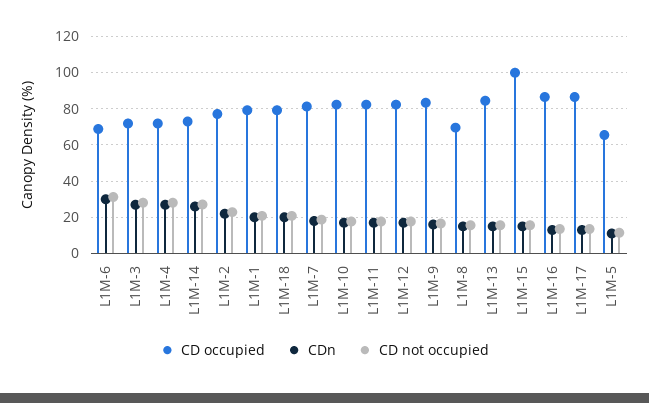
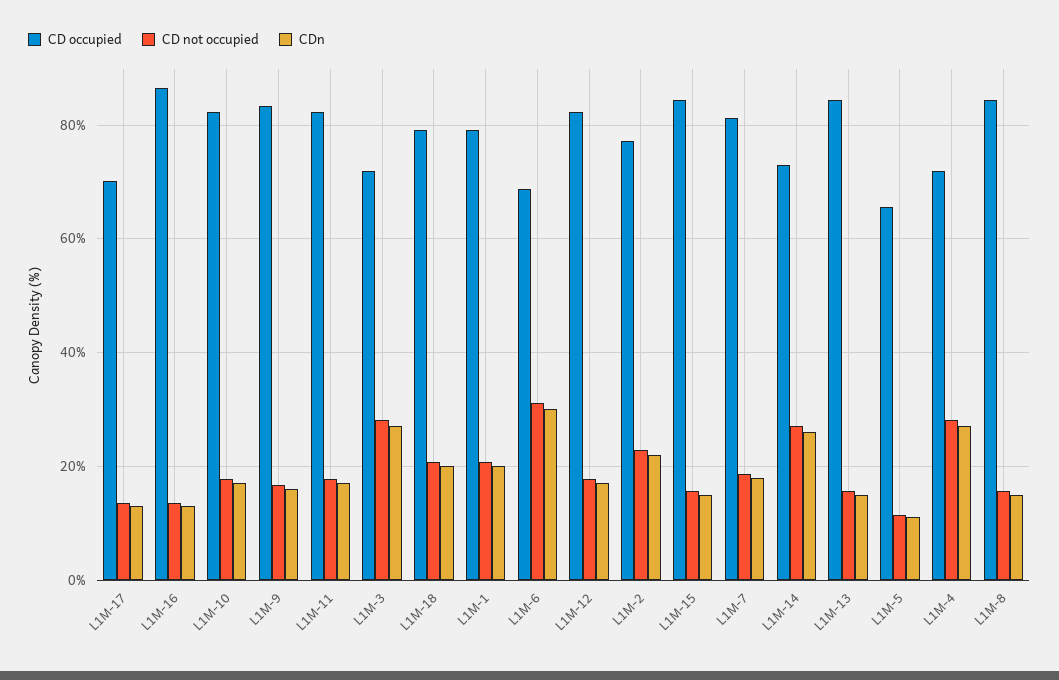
  {
    "CD occupied": {
      "L1M-6": 68,
      "L1M-3": 72,
      "L1M-4": 72,
      "L1M-14": 72,
      "L1M-2": 78,
      "L1M-1": 80,
      "L1M-18": 80,
      "L1M-7": 82,
      "L1M-10": 82,
      "L1M-11": 82,
      "L1M-12": 82,
      "L1M-9": 84,
-     "L1M-8": 70,
+     "L1M-8": 84,
      "L1M-13": 84,
-     "L1M-15": 100,
+     "L1M-15": 84,
      "L1M-16": 86,
-     "L1M-17": 85,
+     "L1M-17": 70,
      "L1M-5": 66
    },
    "CDn": {
      "L1M-6": 30,
      "L1M-3": 28,
      "L1M-4": 28,
      "L1M-14": 26,
      "L1M-2": 22,
      "L1M-1": 20,
      "L1M-18": 20,
      "L1M-7": 18,
      "L1M-10": 18,
      "L1M-11": 18,
      "L1M-12": 18,
      "L1M-9": 16,
      "L1M-8": 16,
      "L1M-13": 16,
      "L1M-15": 16,
      "L1M-16": 14,
      "L1M-17": 14,
      "L1M-5": 12
    },
    "CD not occupied": {
      "L1M-6": 32,
      "L1M-3": 28,
      "L1M-4": 28,
      "L1M-14": 28,
      "L1M-2": 22,
      "L1M-1": 20,
      "L1M-18": 20,
      "L1M-7": 18,
      "L1M-10": 18,
      "L1M-11": 18,
      "L1M-12": 18,
      "L1M-9": 16,
      "L1M-8": 16,
      "L1M-13": 16,
      "L1M-15": 16,
      "L1M-16": 14,
      "L1M-17": 14,
      "L1M-5": 12
    }
  }

